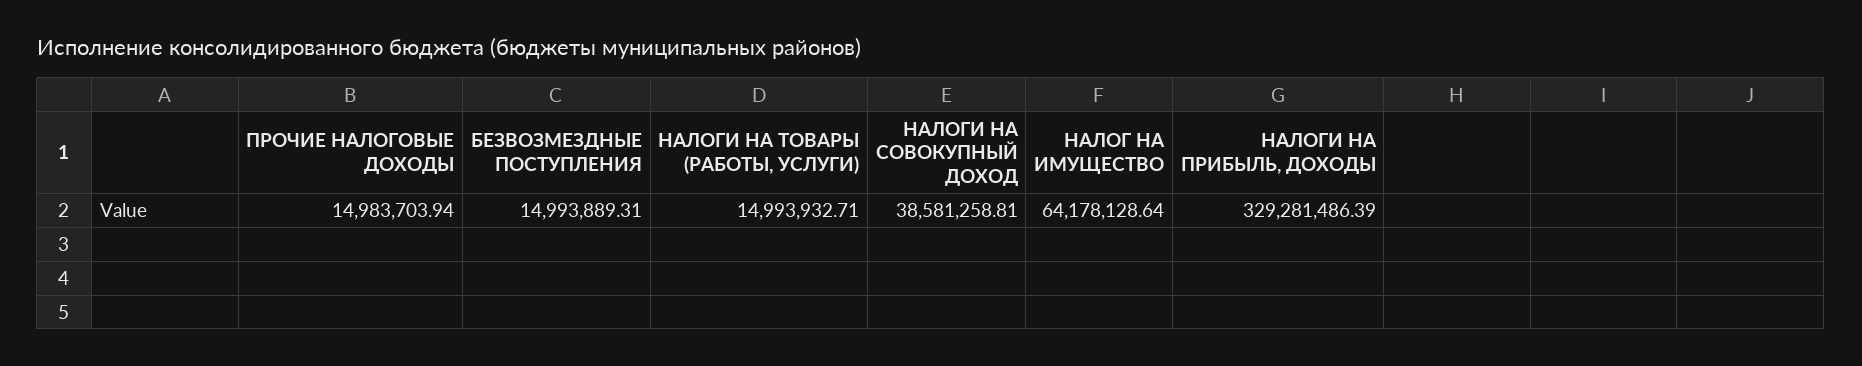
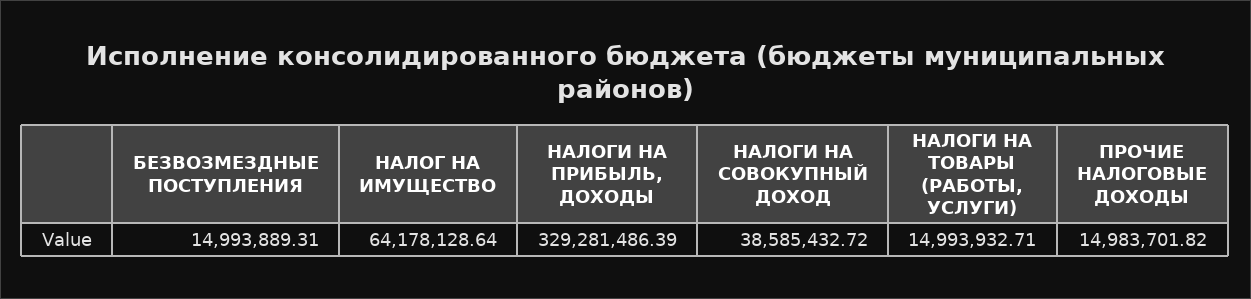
  {
-   "ПРОЧИЕ НАЛОГОВЫЕ ДОХОДЫ": 14983703.94,
+   "ПРОЧИЕ НАЛОГОВЫЕ ДОХОДЫ": 14983701.82,
    "БЕЗВОЗМЕЗДНЫЕ ПОСТУПЛЕНИЯ": 14993889.31,
    "НАЛОГИ НА ТОВАРЫ (РАБОТЫ, УСЛУГИ)": 14993932.71,
-   "НАЛОГИ НА СОВОКУПНЫЙ ДОХОД": 38581258.81,
+   "НАЛОГИ НА СОВОКУПНЫЙ ДОХОД": 38585432.72,
    "НАЛОГ НА ИМУЩЕСТВО": 64178128.64,
    "НАЛОГИ НА ПРИБЫЛЬ, ДОХОДЫ": 329281486.39
  }

